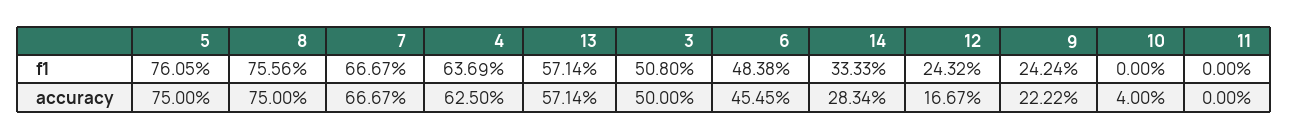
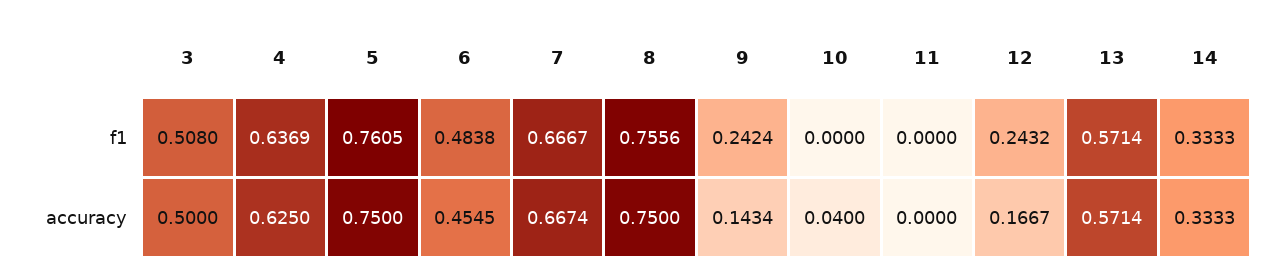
  {
    "5": {
      "f1": 0.7605,
      "accuracy": 0.75
    },
    "8": {
      "f1": 0.7556,
      "accuracy": 0.75
    },
    "7": {
      "f1": 0.6667,
-     "accuracy": 0.6667
+     "accuracy": 0.6674
    },
    "4": {
      "f1": 0.6369,
      "accuracy": 0.625
    },
    "13": {
      "f1": 0.5714,
      "accuracy": 0.5714
    },
    "3": {
      "f1": 0.508,
      "accuracy": 0.5
    },
    "6": {
      "f1": 0.4838,
      "accuracy": 0.4545
    },
    "14": {
      "f1": 0.3333,
-     "accuracy": 0.2834
+     "accuracy": 0.3333
    },
    "12": {
      "f1": 0.2432,
      "accuracy": 0.1667
    },
    "9": {
      "f1": 0.2424,
-     "accuracy": 0.2222
+     "accuracy": 0.1434
    },
    "10": {
      "f1": 0,
      "accuracy": 0.04
    },
    "11": {
      "f1": 0,
      "accuracy": 0
    }
  }

